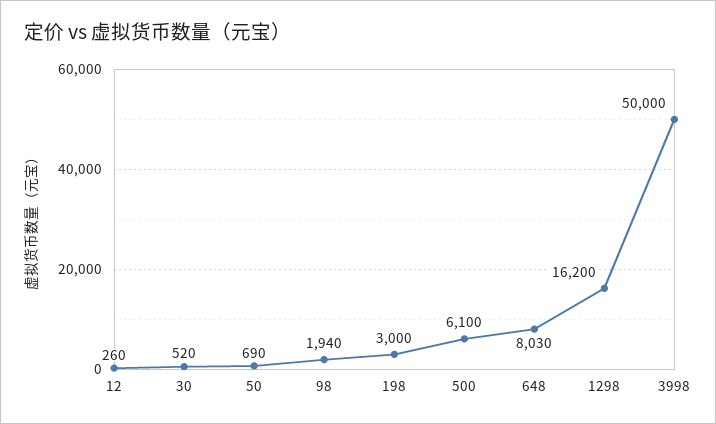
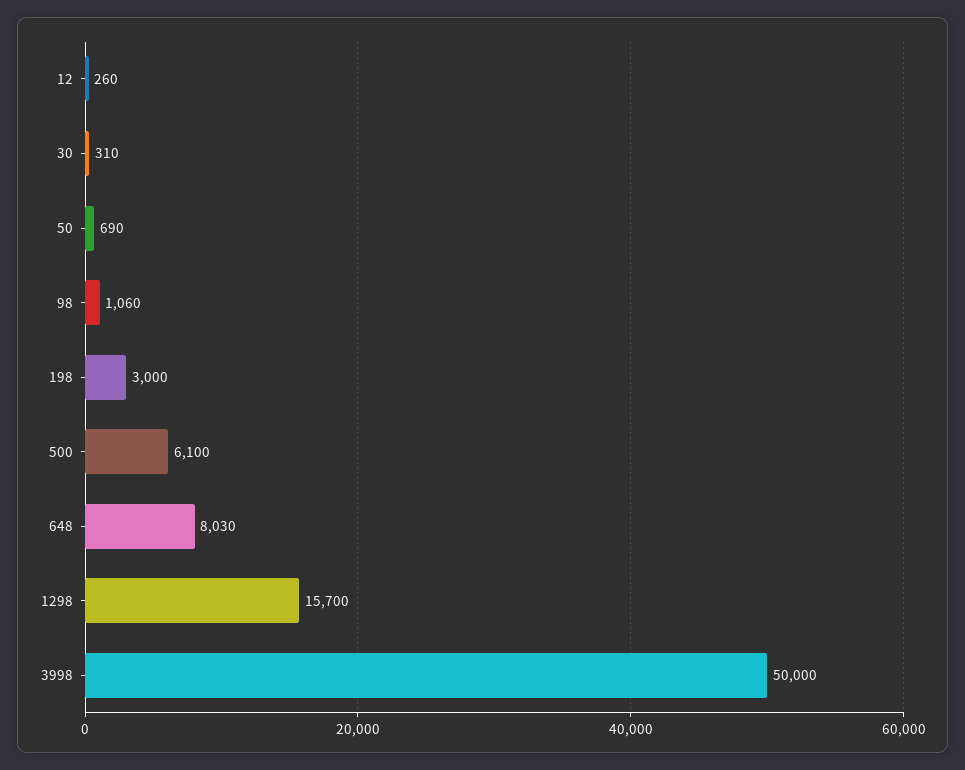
  {
    "12": 260,
-   "30": 520,
+   "30": 310,
    "50": 690,
-   "98": 1940,
+   "98": 1060,
    "198": 3000,
    "500": 6100,
    "648": 8030,
-   "1298": 16200,
+   "1298": 15700,
    "3998": 50000
  }

